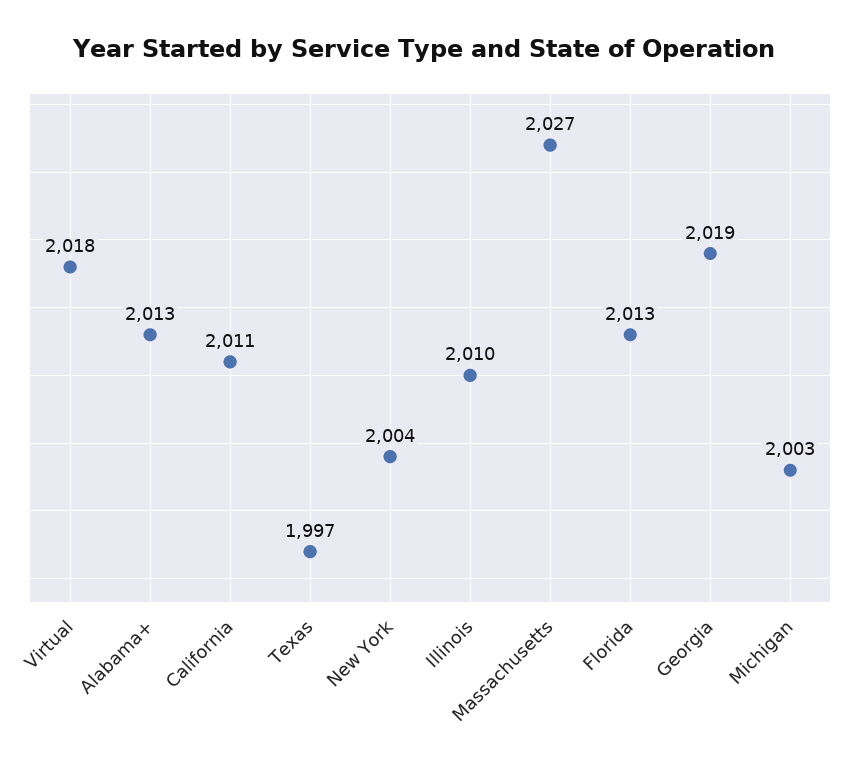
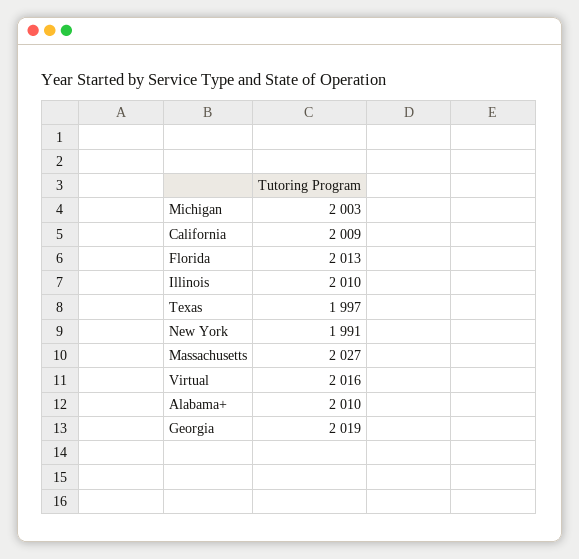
  {
-   "Virtual": 2018,
+   "Virtual": 2016,
-   "Alabama+": 2013,
+   "Alabama+": 2010,
-   "California": 2011,
+   "California": 2009,
    "Texas": 1997,
-   "New York": 2004,
+   "New York": 1991,
    "Illinois": 2010,
    "Massachusetts": 2027,
    "Florida": 2013,
    "Georgia": 2019,
    "Michigan": 2003
  }

